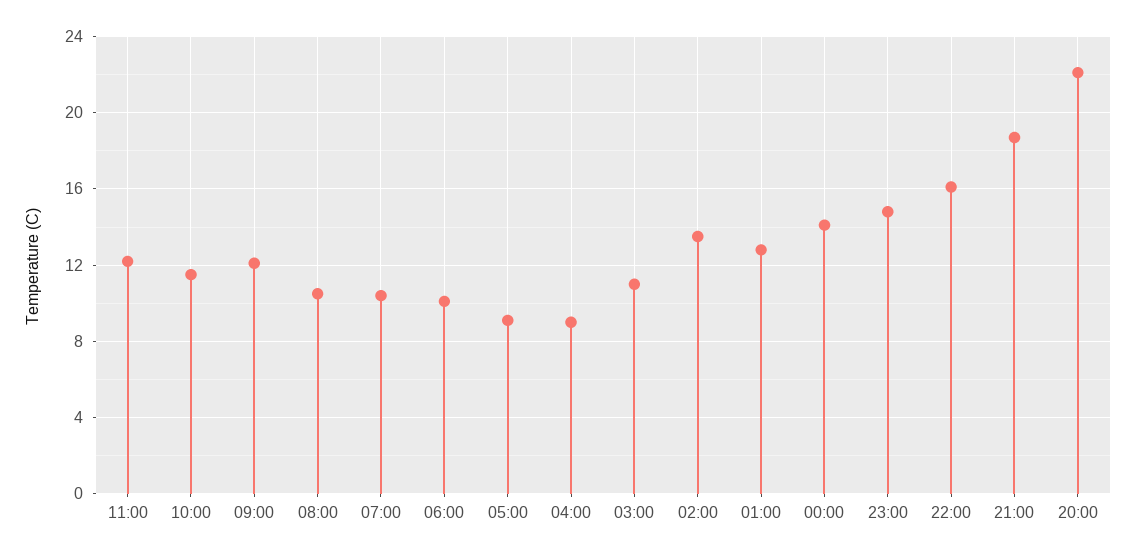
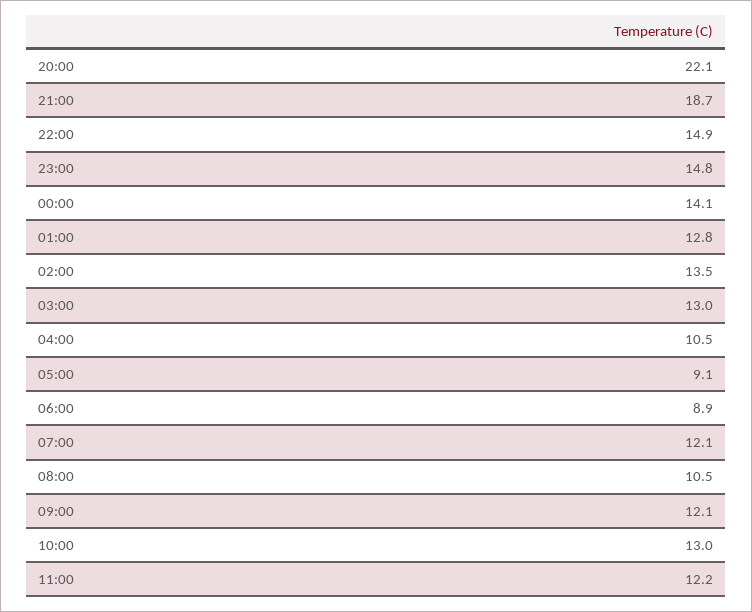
  {
    "11:00": 12.2,
-   "10:00": 11.5,
+   "10:00": 13,
    "09:00": 12.1,
    "08:00": 10.5,
-   "07:00": 10.5,
+   "07:00": 12.1,
-   "06:00": 10,
+   "06:00": 8.9,
    "05:00": 9.1,
-   "04:00": 9,
+   "04:00": 10.5,
-   "03:00": 11,
+   "03:00": 13,
    "02:00": 13.5,
    "01:00": 12.8,
    "00:00": 14.1,
    "23:00": 14.8,
-   "22:00": 16,
+   "22:00": 14.9,
    "21:00": 18.7,
    "20:00": 22.1
  }

